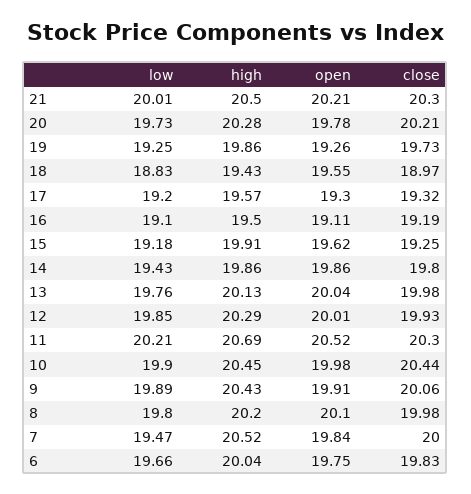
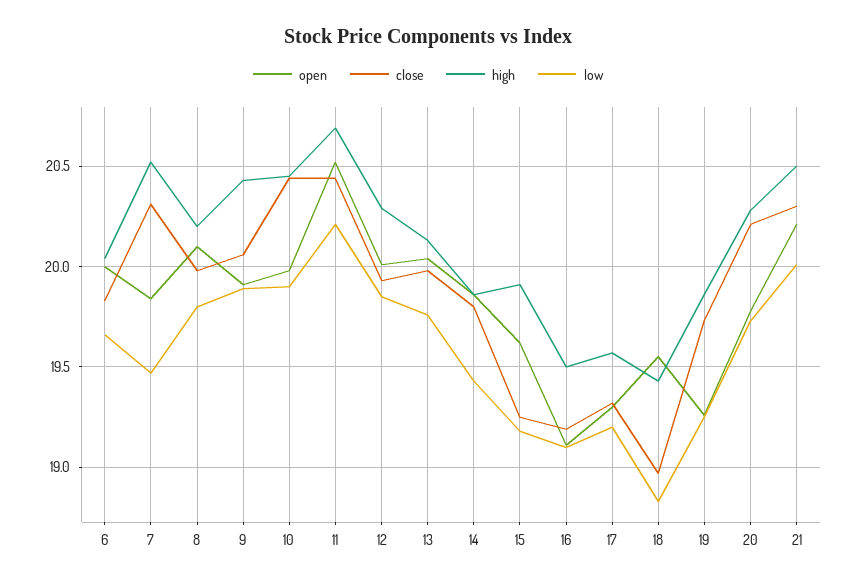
  {
    "low": {
      "21": 20.01,
      "20": 19.73,
      "19": 19.25,
      "18": 18.83,
      "17": 19.2,
      "16": 19.1,
      "15": 19.18,
      "14": 19.43,
      "13": 19.76,
      "12": 19.85,
      "11": 20.21,
      "10": 19.9,
      "9": 19.89,
      "8": 19.8,
      "7": 19.47,
      "6": 19.66
    },
    "high": {
      "21": 20.5,
      "20": 20.28,
      "19": 19.86,
      "18": 19.43,
      "17": 19.57,
      "16": 19.5,
      "15": 19.91,
      "14": 19.86,
      "13": 20.13,
      "12": 20.29,
      "11": 20.69,
      "10": 20.45,
      "9": 20.43,
      "8": 20.2,
      "7": 20.52,
      "6": 20.04
    },
    "open": {
      "21": 20.21,
      "20": 19.78,
      "19": 19.26,
      "18": 19.55,
      "17": 19.3,
      "16": 19.11,
      "15": 19.62,
      "14": 19.86,
      "13": 20.04,
      "12": 20.01,
      "11": 20.52,
      "10": 19.98,
      "9": 19.91,
      "8": 20.1,
      "7": 19.84,
-     "6": 19.75
+     "6": 20
    },
    "close": {
      "21": 20.3,
      "20": 20.21,
      "19": 19.73,
      "18": 18.97,
      "17": 19.32,
      "16": 19.19,
      "15": 19.25,
      "14": 19.8,
      "13": 19.98,
      "12": 19.93,
-     "11": 20.3,
+     "11": 20.45,
      "10": 20.44,
      "9": 20.06,
      "8": 19.98,
-     "7": 20,
+     "7": 20.3,
      "6": 19.83
    }
  }

